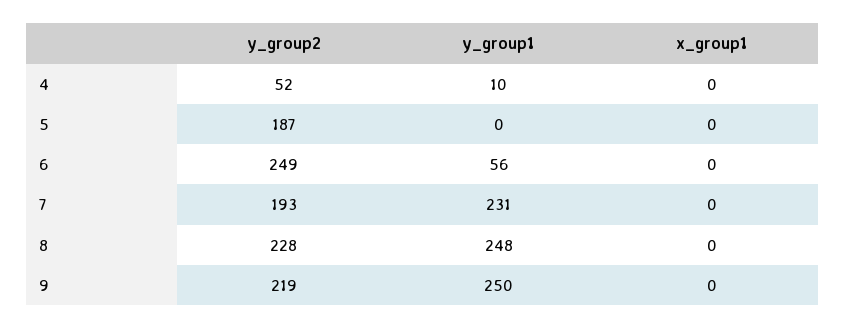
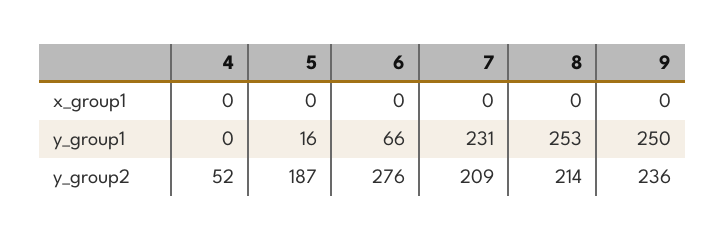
  {
    "y_group2": {
      "4": 52,
      "5": 187,
-     "6": 249,
+     "6": 276,
-     "7": 193,
+     "7": 209,
-     "8": 228,
+     "8": 214,
-     "9": 219
+     "9": 236
    },
    "y_group1": {
-     "4": 10,
+     "4": 0,
-     "5": 0,
+     "5": 16,
-     "6": 56,
+     "6": 66,
      "7": 231,
-     "8": 248,
+     "8": 253,
      "9": 250
    },
    "x_group1": {
      "4": 0,
      "5": 0,
      "6": 0,
      "7": 0,
      "8": 0,
      "9": 0
    }
  }

